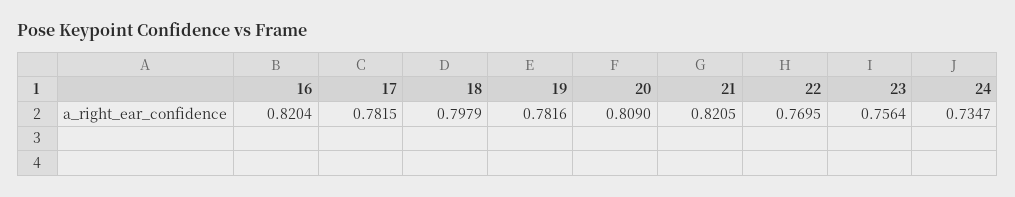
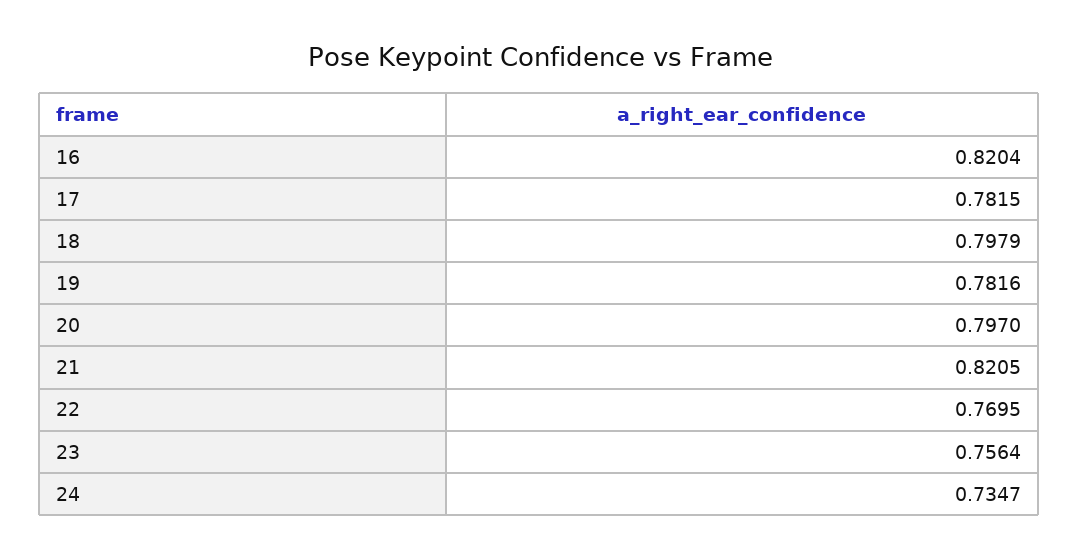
  {
    "16": 0.8204,
    "17": 0.7815,
    "18": 0.7979,
    "19": 0.7816,
-   "20": 0.809,
+   "20": 0.797,
    "21": 0.8205,
    "22": 0.7695,
    "23": 0.7564,
    "24": 0.7347
  }

